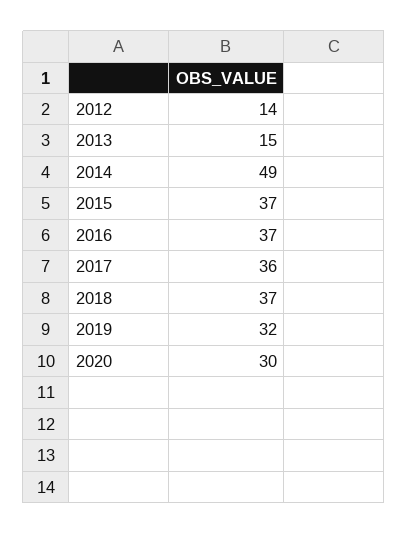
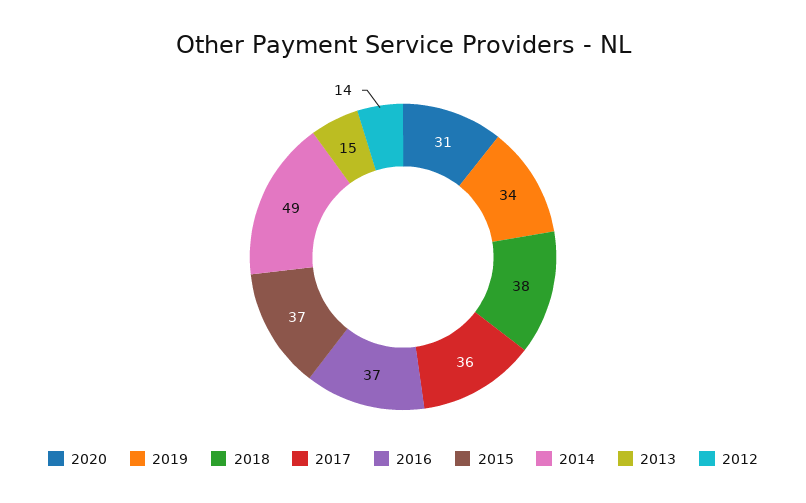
  {
    "2012": 14,
    "2013": 15,
    "2014": 49,
    "2015": 37,
    "2016": 37,
    "2017": 36,
-   "2018": 37,
+   "2018": 38,
-   "2019": 32,
+   "2019": 34,
-   "2020": 30
+   "2020": 31
  }

